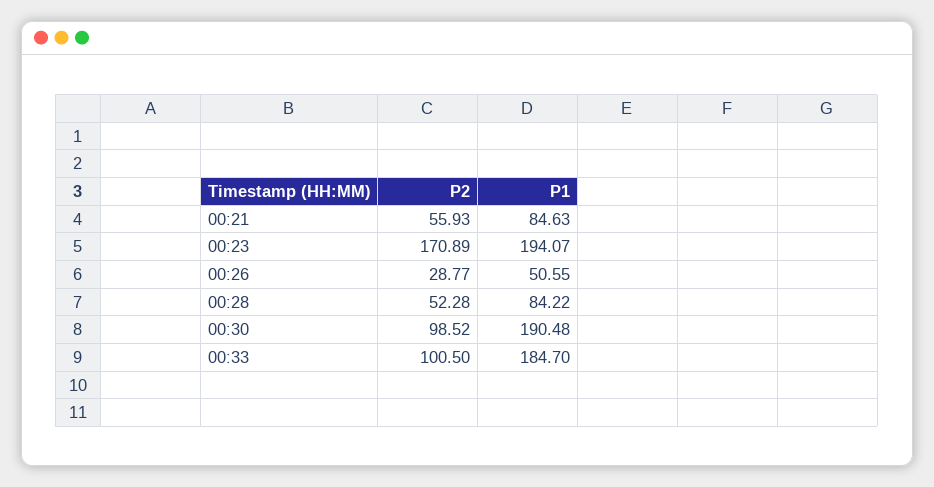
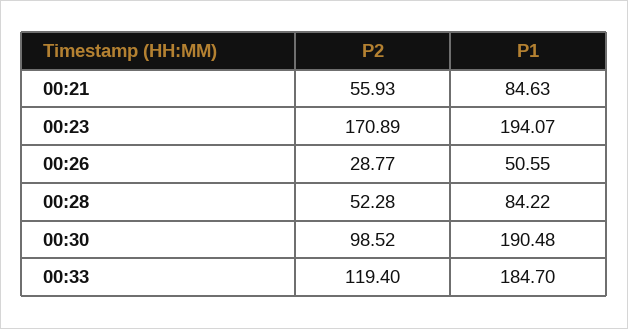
  {
    "P2": {
      "00:21": 55.93,
      "00:23": 170.89,
      "00:26": 28.77,
      "00:28": 52.28,
      "00:30": 98.52,
-     "00:33": 100.5
+     "00:33": 119.4
    },
    "P1": {
      "00:21": 84.63,
      "00:23": 194.07,
      "00:26": 50.55,
      "00:28": 84.22,
      "00:30": 190.48,
      "00:33": 184.7
    }
  }

